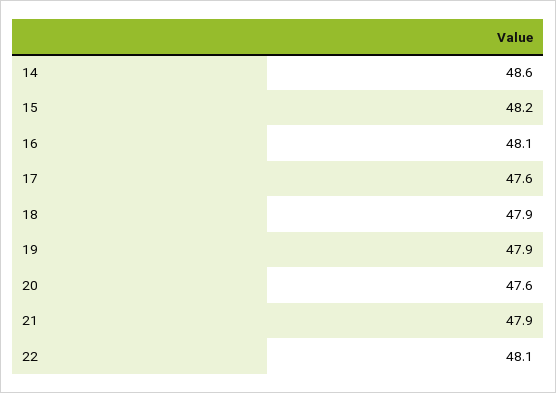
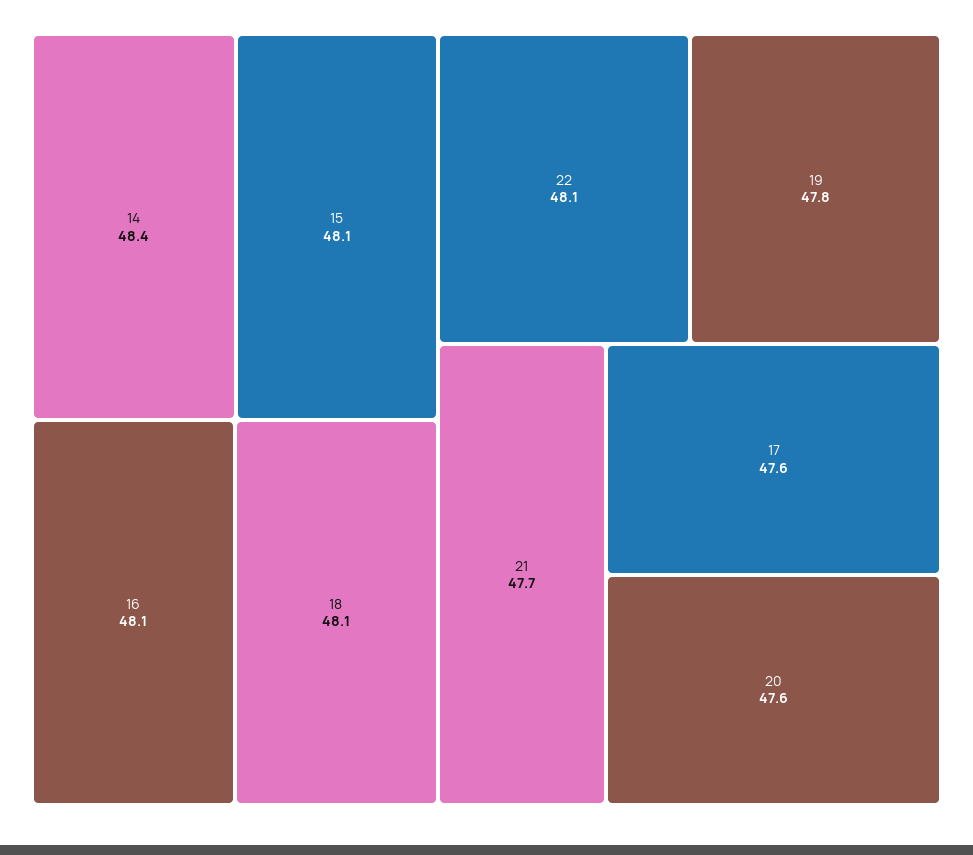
  {
-   "14": 48.6,
+   "14": 48.4,
-   "15": 48.2,
+   "15": 48.1,
    "16": 48.1,
    "17": 47.6,
-   "18": 47.9,
+   "18": 48.1,
-   "19": 47.9,
+   "19": 47.8,
    "20": 47.6,
-   "21": 47.9,
+   "21": 47.7,
    "22": 48.1
  }

